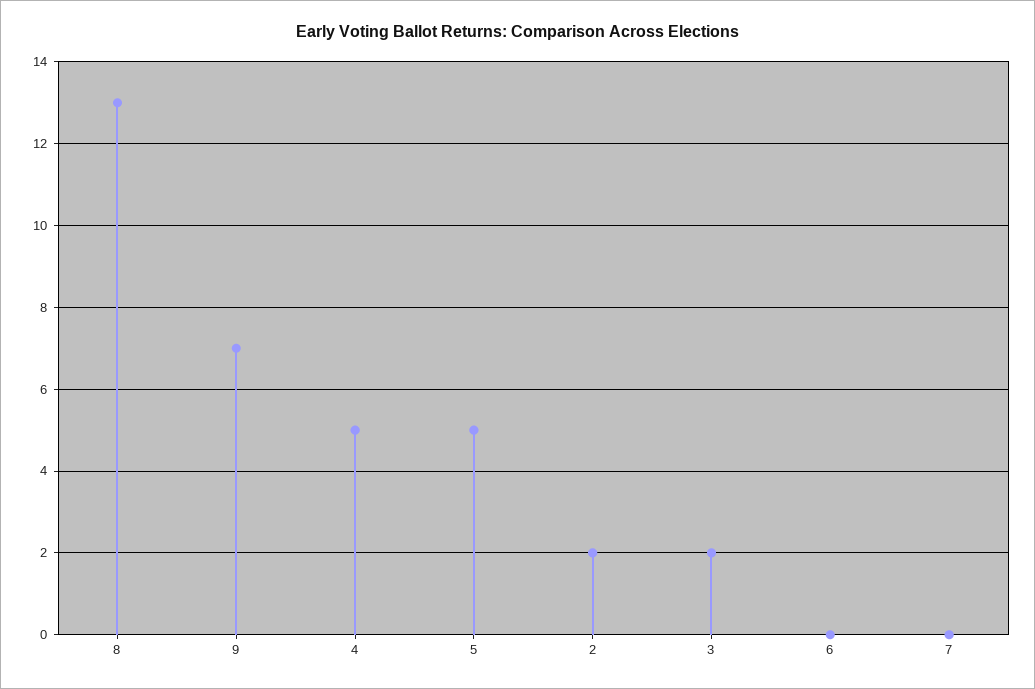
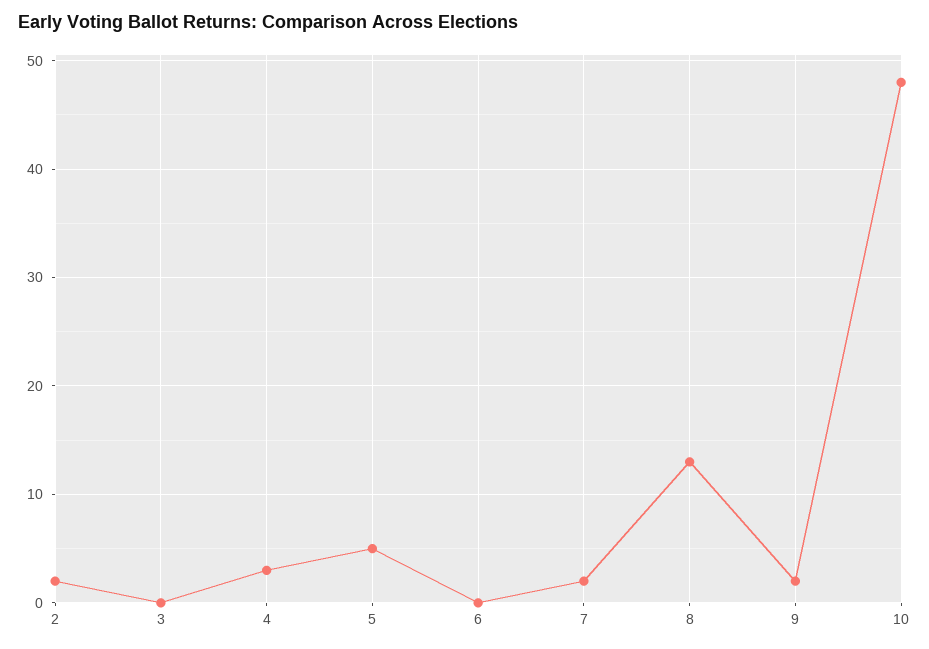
  {
    "8": 13,
-   "9": 7,
+   "9": 2,
-   "4": 5,
+   "4": 3,
    "5": 5,
    "2": 2,
-   "3": 2,
+   "3": 0,
    "6": 0,
-   "7": 0
+   "7": 2,
+   "10": 48
  }

